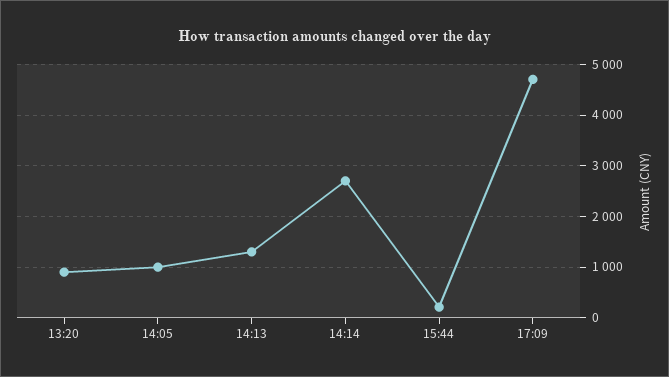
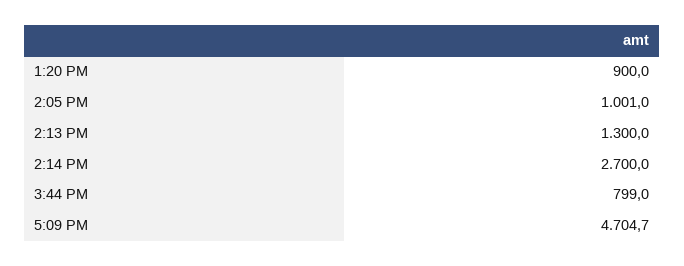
  {
    "13:20": 900,
    "14:05": 1001,
    "14:13": 1300,
    "14:14": 2700,
-   "15:44": 200,
+   "15:44": 799,
    "17:09": 4704.7
  }

